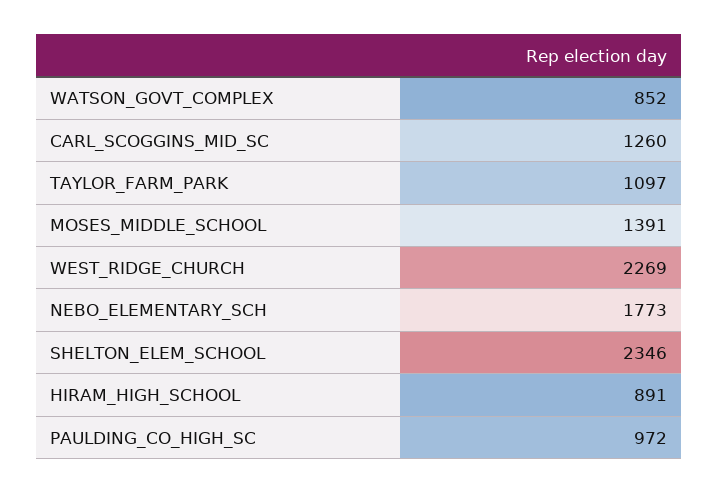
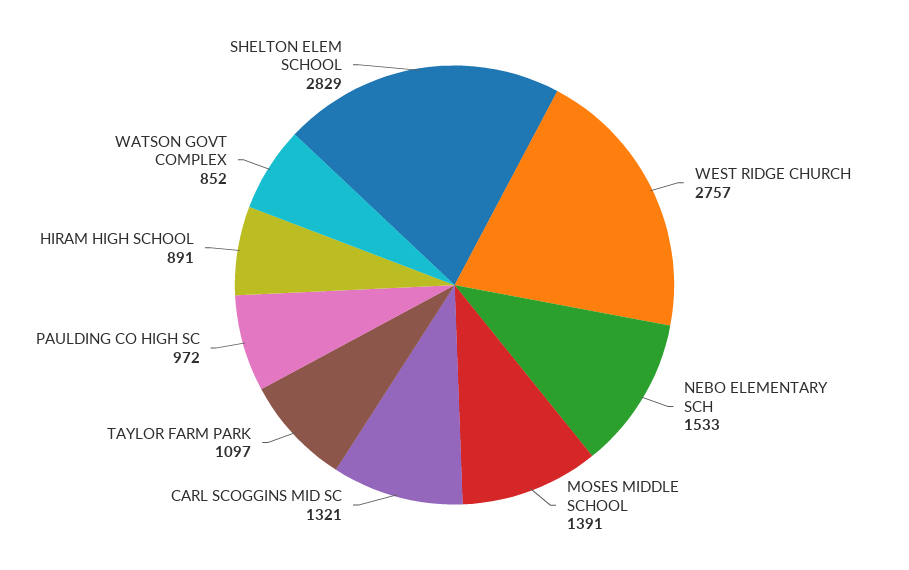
  {
    "WATSON_GOVT_COMPLEX": 852,
-   "CARL_SCOGGINS_MID_SC": 1260,
+   "CARL_SCOGGINS_MID_SC": 1321,
    "TAYLOR_FARM_PARK": 1097,
    "MOSES_MIDDLE_SCHOOL": 1391,
-   "WEST_RIDGE_CHURCH": 2269,
+   "WEST_RIDGE_CHURCH": 2757,
-   "NEBO_ELEMENTARY_SCH": 1773,
+   "NEBO_ELEMENTARY_SCH": 1533,
-   "SHELTON_ELEM_SCHOOL": 2346,
+   "SHELTON_ELEM_SCHOOL": 2829,
    "HIRAM_HIGH_SCHOOL": 891,
    "PAULDING_CO_HIGH_SC": 972
  }

